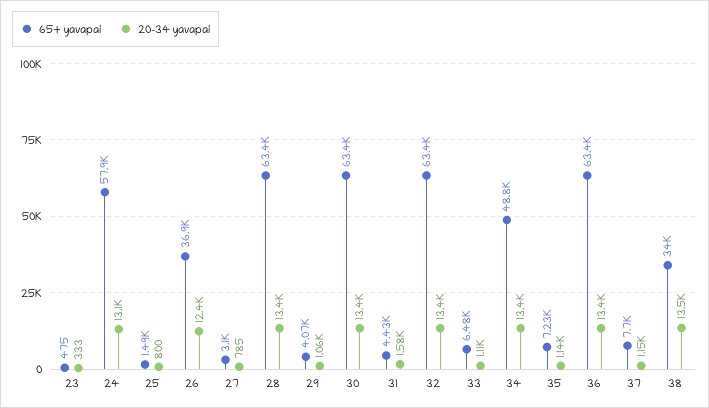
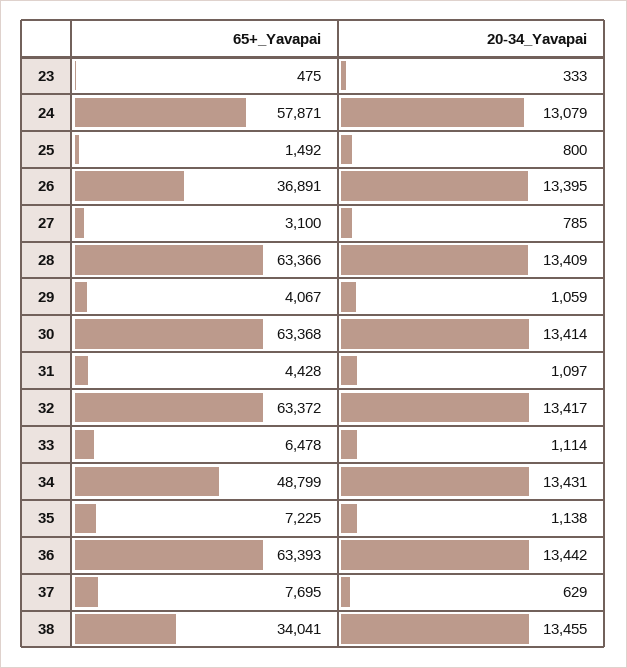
  {
    "65+ yavapai": {
      "23": 475,
      "24": 57871,
      "25": 1492,
      "26": 36891,
      "27": 3100,
      "28": 63366,
      "29": 4067,
      "30": 63368,
      "31": 4428,
      "32": 63372,
      "33": 6478,
      "34": 48799,
      "35": 7225,
      "36": 63393,
      "37": 7695,
      "38": 34041
    },
    "20-34 yavapai": {
      "23": 333,
      "24": 13079,
      "25": 800,
-     "26": 12400,
+     "26": 13395,
      "27": 785,
      "28": 13409,
      "29": 1059,
      "30": 13414,
-     "31": 1580,
+     "31": 1097,
      "32": 13417,
      "33": 1114,
      "34": 13431,
      "35": 1138,
      "36": 13442,
-     "37": 1150,
+     "37": 629,
      "38": 13455
    }
  }

